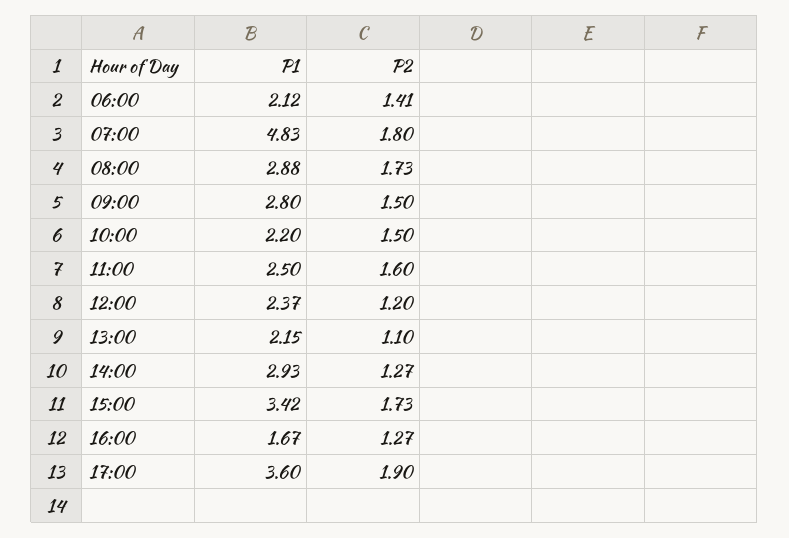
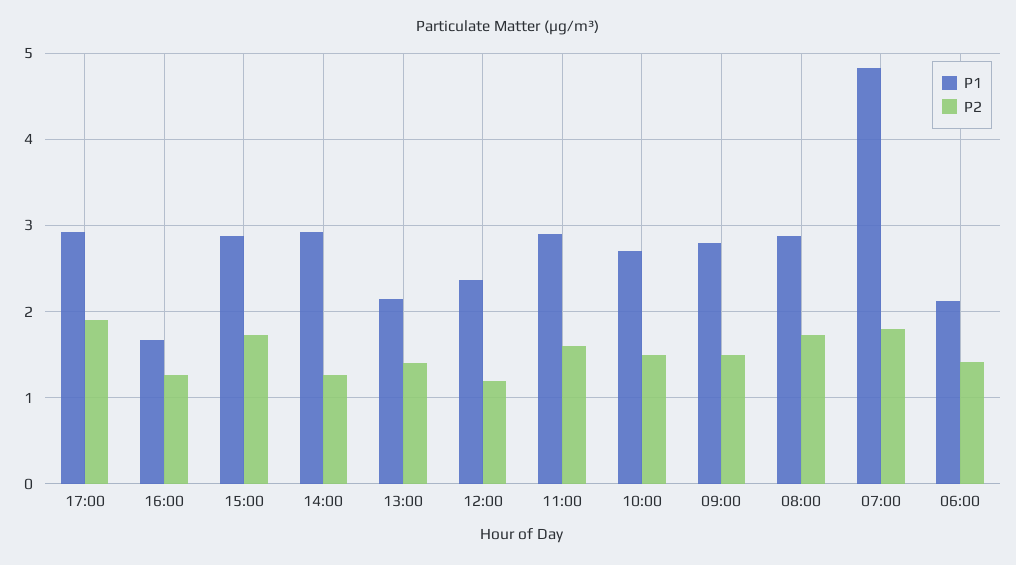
  {
    "P1": {
      "06:00": 2.12,
      "07:00": 4.83,
      "08:00": 2.88,
      "09:00": 2.8,
-     "10:00": 2.2,
+     "10:00": 2.7,
-     "11:00": 2.5,
+     "11:00": 2.9,
      "12:00": 2.37,
      "13:00": 2.15,
      "14:00": 2.93,
-     "15:00": 3.42,
+     "15:00": 2.9,
      "16:00": 1.67,
-     "17:00": 3.6
+     "17:00": 2.9
    },
    "P2": {
      "06:00": 1.41,
      "07:00": 1.8,
      "08:00": 1.73,
      "09:00": 1.5,
      "10:00": 1.5,
      "11:00": 1.6,
      "12:00": 1.2,
-     "13:00": 1.1,
+     "13:00": 1.4,
      "14:00": 1.27,
      "15:00": 1.73,
      "16:00": 1.27,
      "17:00": 1.9
    }
  }

